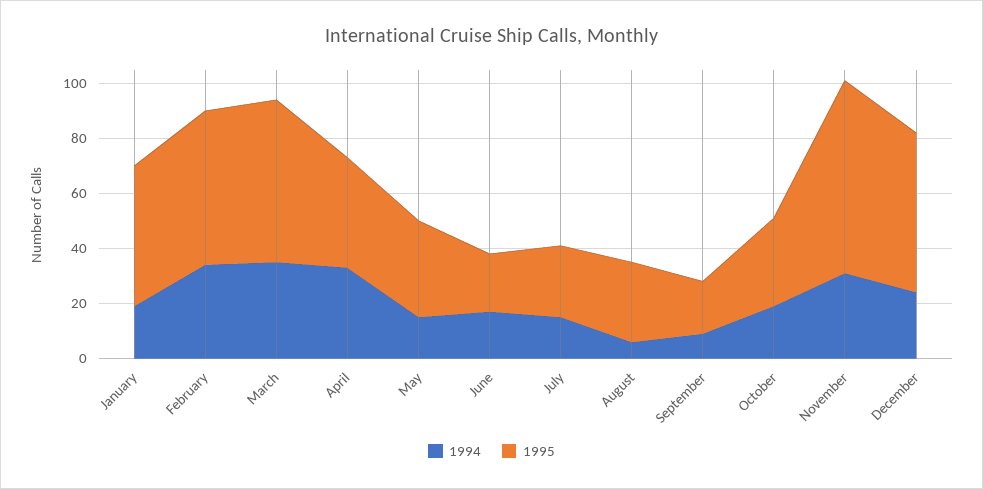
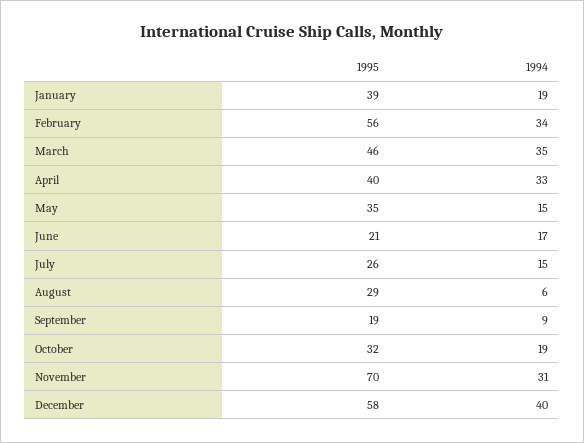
  {
    "1994": {
      "January": 19,
      "February": 34,
      "March": 35,
      "April": 33,
      "May": 15,
      "June": 17,
      "July": 15,
      "August": 6,
      "September": 9,
      "October": 19,
      "November": 31,
-     "December": 25
+     "December": 40
    },
    "1995": {
-     "January": 50,
+     "January": 39,
      "February": 56,
-     "March": 60,
+     "March": 46,
      "April": 40,
      "May": 35,
      "June": 21,
      "July": 26,
      "August": 29,
      "September": 19,
      "October": 32,
      "November": 70,
      "December": 58
    }
  }

